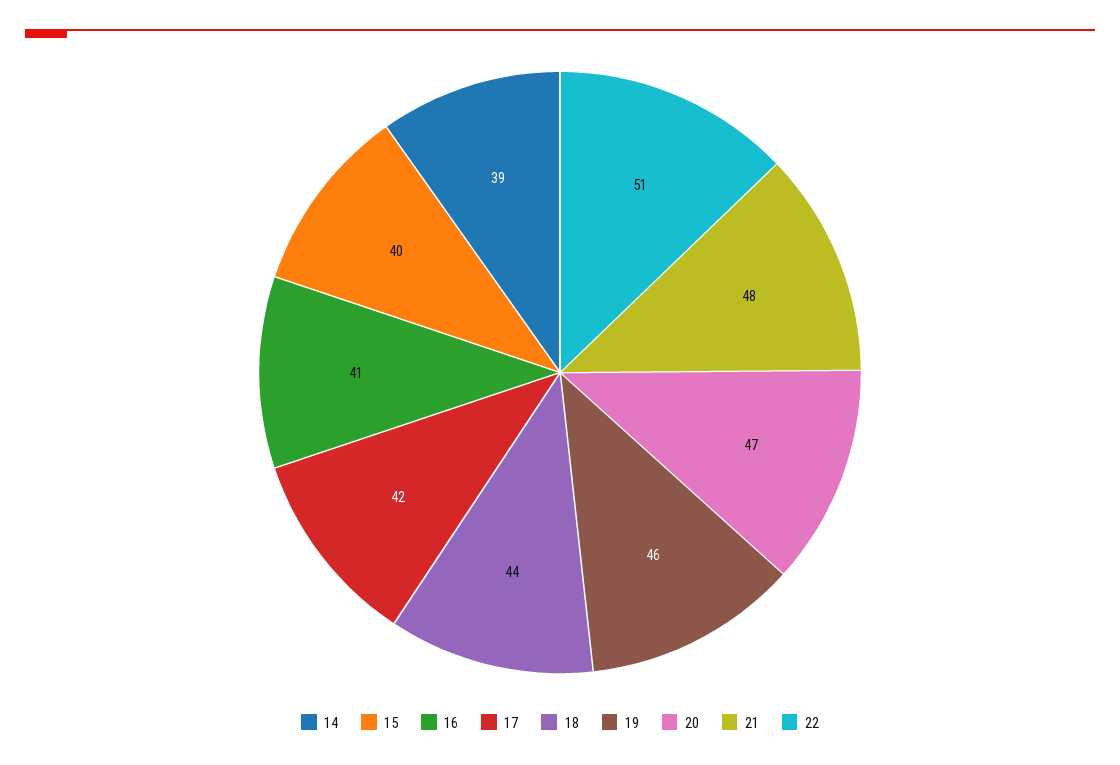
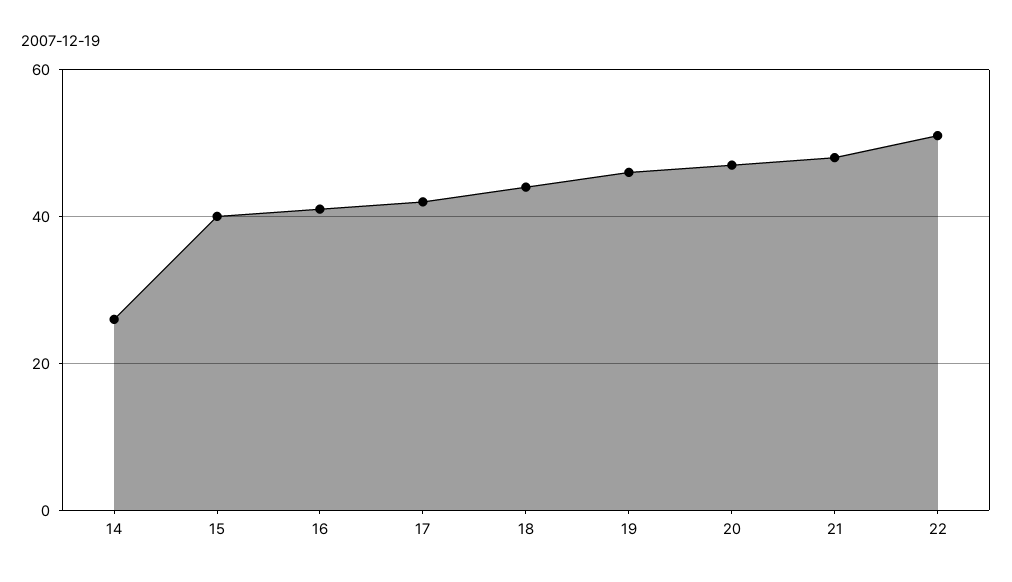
  {
-   "14": 39,
+   "14": 25,
    "15": 40,
    "16": 41,
    "17": 42,
    "18": 44,
    "19": 46,
    "20": 47,
    "21": 48,
    "22": 51
  }

